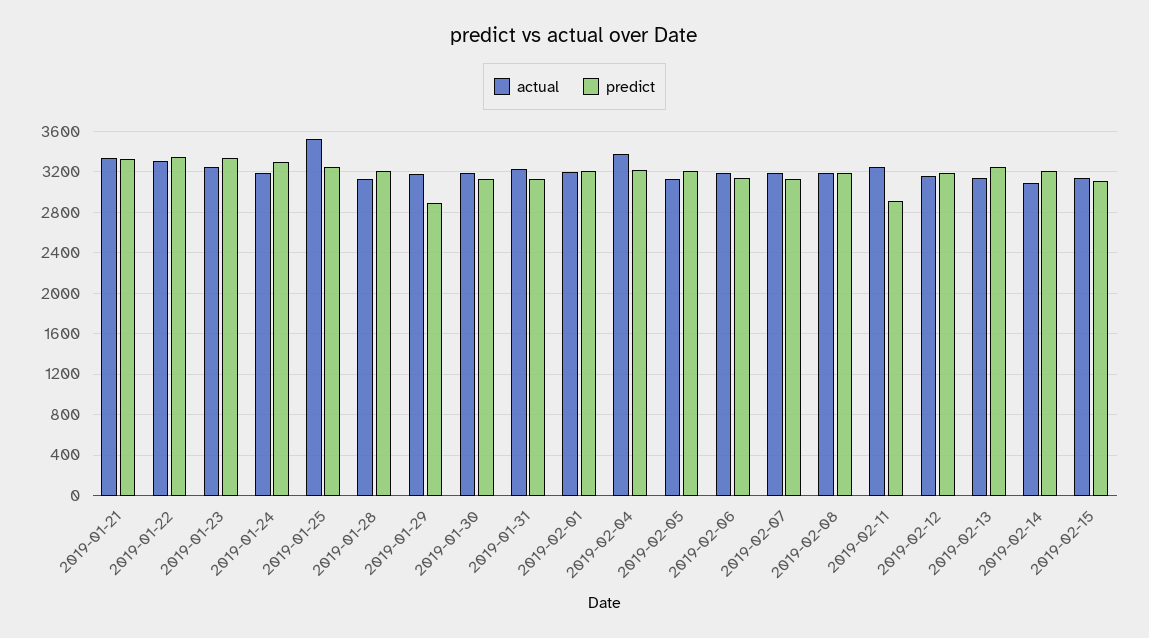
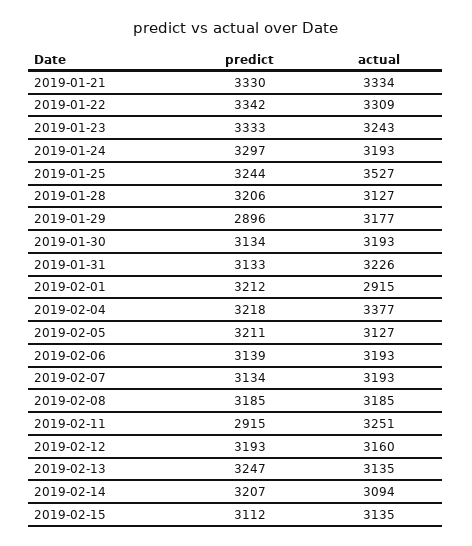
  {
    "actual": {
      "2019-01-21": 3334,
      "2019-01-22": 3309,
      "2019-01-23": 3243,
      "2019-01-24": 3193,
      "2019-01-25": 3527,
      "2019-01-28": 3127,
      "2019-01-29": 3177,
      "2019-01-30": 3193,
      "2019-01-31": 3226,
-     "2019-02-01": 3200,
+     "2019-02-01": 2915,
      "2019-02-04": 3377,
      "2019-02-05": 3127,
      "2019-02-06": 3193,
      "2019-02-07": 3193,
      "2019-02-08": 3185,
      "2019-02-11": 3251,
      "2019-02-12": 3160,
      "2019-02-13": 3135,
      "2019-02-14": 3094,
      "2019-02-15": 3135
    },
    "predict": {
      "2019-01-21": 3330,
      "2019-01-22": 3342,
      "2019-01-23": 3333,
      "2019-01-24": 3297,
      "2019-01-25": 3244,
      "2019-01-28": 3206,
      "2019-01-29": 2896,
      "2019-01-30": 3134,
      "2019-01-31": 3133,
      "2019-02-01": 3212,
      "2019-02-04": 3218,
      "2019-02-05": 3211,
      "2019-02-06": 3139,
      "2019-02-07": 3134,
      "2019-02-08": 3185,
      "2019-02-11": 2915,
      "2019-02-12": 3193,
      "2019-02-13": 3247,
      "2019-02-14": 3207,
      "2019-02-15": 3112
    }
  }

